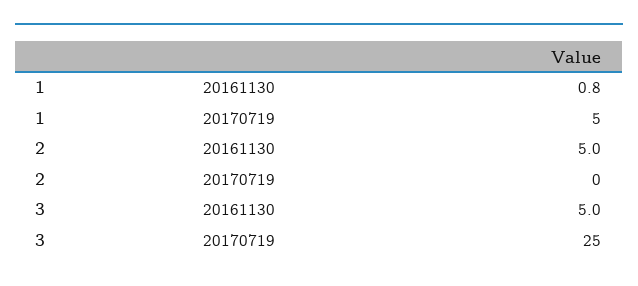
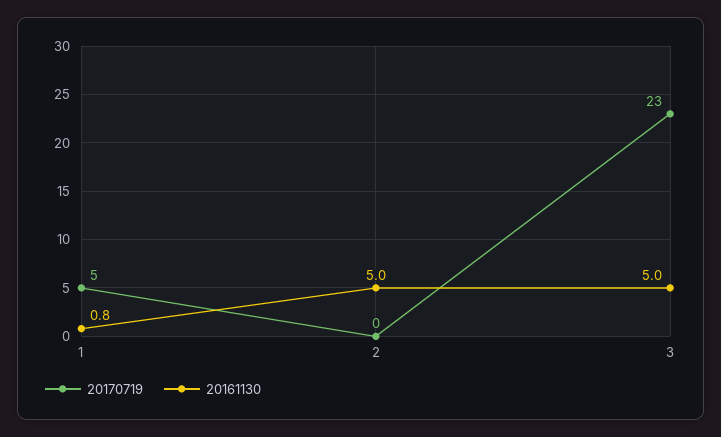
  {
    "20161130": {
      "1": 0.8,
      "2": 5,
      "3": 5
    },
    "20170719": {
      "1": 5,
      "2": 0,
-     "3": 25
+     "3": 23
    }
  }

